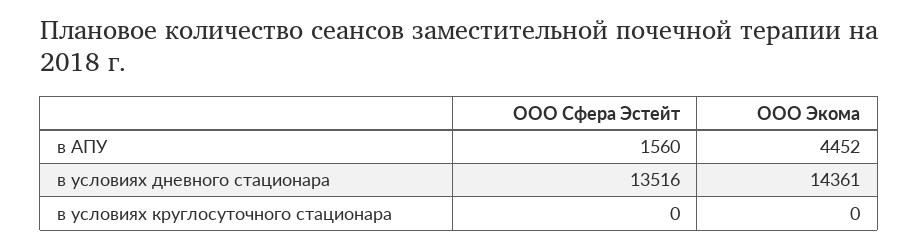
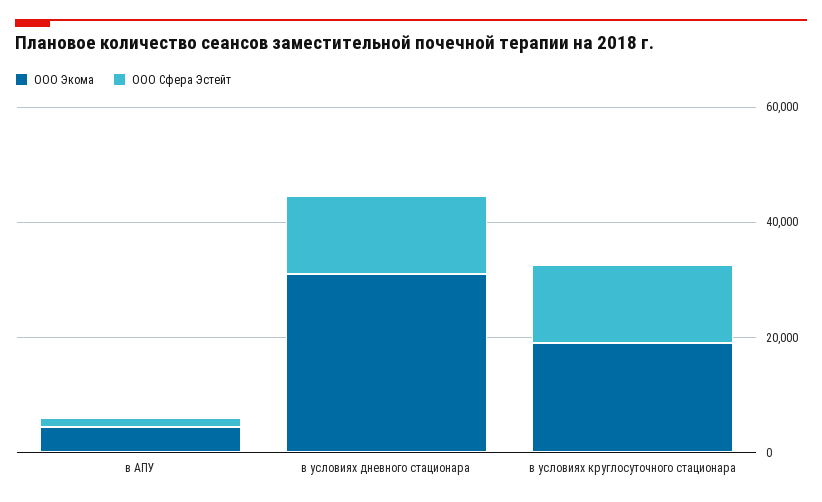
  {
    "ООО Сфера Эстейт": {
      "в АПУ": 1560,
      "в условиях дневного стационара": 13516,
-     "в условиях круглосуточного стационара": 0
+     "в условиях круглосуточного стационара": 15000
    },
    "ООО Экома": {
      "в АПУ": 4452,
-     "в условиях дневного стационара": 14361,
+     "в условиях дневного стационара": 30000,
-     "в условиях круглосуточного стационара": 0
+     "в условиях круглосуточного стационара": 20000
    }
  }

